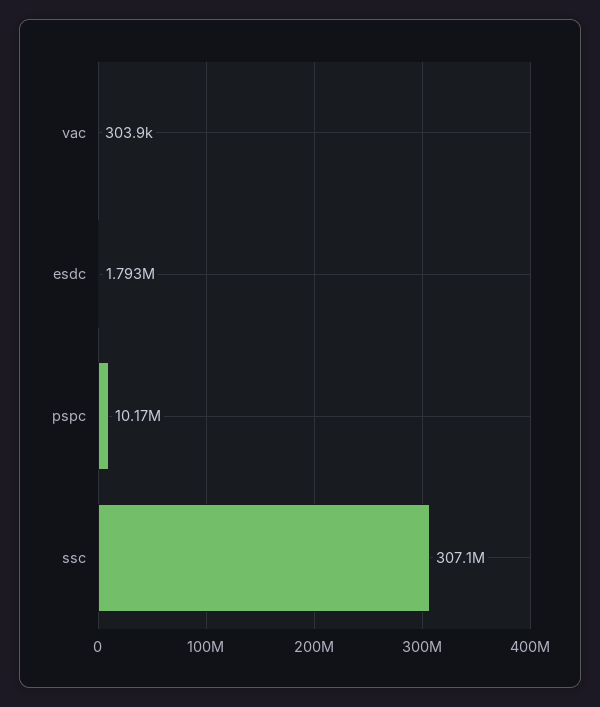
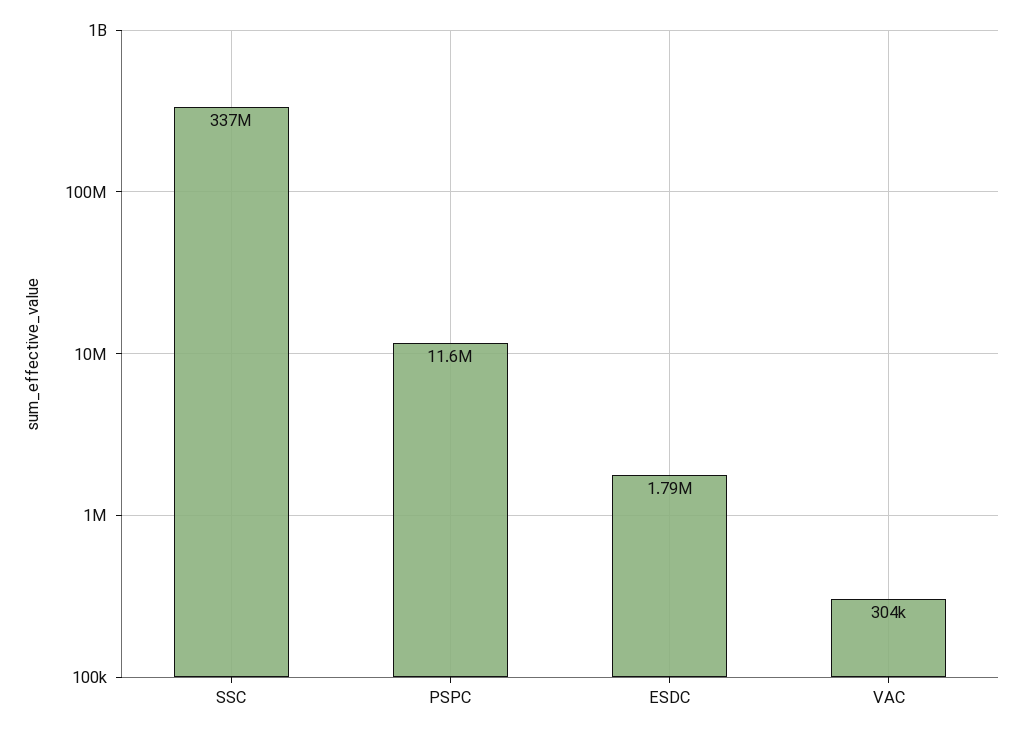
  {
    "vac": 303900,
    "esdc": 1793000,
-   "pspc": 10170000,
+   "pspc": 11600000,
-   "ssc": 307100000
+   "ssc": 337000000
  }

